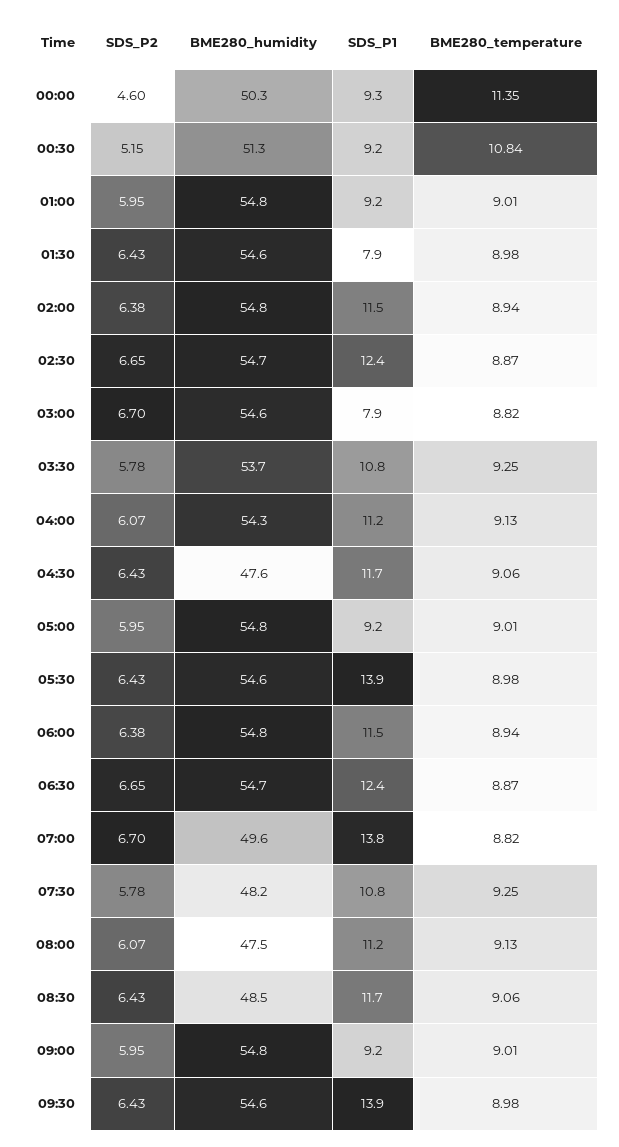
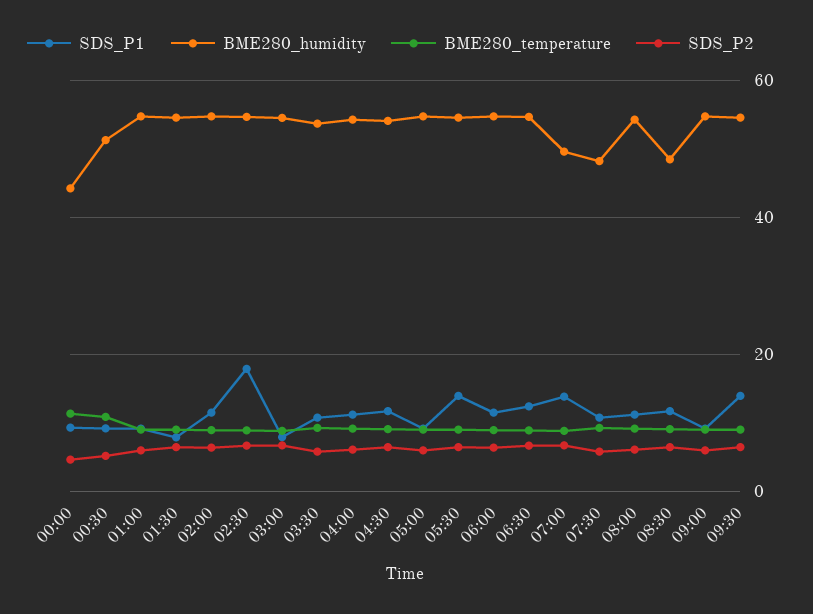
  {
    "SDS_P2": {
      "00:00": 4.6,
      "00:30": 5.15,
      "01:00": 5.95,
      "01:30": 6.43,
      "02:00": 6.38,
      "02:30": 6.65,
      "03:00": 6.7,
      "03:30": 5.78,
      "04:00": 6.07,
      "04:30": 6.43,
      "05:00": 5.95,
      "05:30": 6.43,
      "06:00": 6.38,
      "06:30": 6.65,
      "07:00": 6.7,
      "07:30": 5.78,
      "08:00": 6.07,
      "08:30": 6.43,
      "09:00": 5.95,
      "09:30": 6.43
    },
    "BME280_humidity": {
-     "00:00": 50.3,
+     "00:00": 44,
      "00:30": 51.3,
      "01:00": 54.8,
      "01:30": 54.6,
      "02:00": 54.8,
      "02:30": 54.7,
      "03:00": 54.6,
      "03:30": 53.7,
      "04:00": 54.3,
-     "04:30": 47.6,
+     "04:30": 54,
      "05:00": 54.8,
      "05:30": 54.6,
      "06:00": 54.8,
      "06:30": 54.7,
      "07:00": 49.6,
      "07:30": 48.2,
-     "08:00": 47.5,
+     "08:00": 54,
      "08:30": 48.5,
      "09:00": 54.8,
      "09:30": 54.6
    },
    "SDS_P1": {
      "00:00": 9.3,
      "00:30": 9.2,
      "01:00": 9.2,
      "01:30": 7.9,
      "02:00": 11.5,
-     "02:30": 12.4,
+     "02:30": 18,
      "03:00": 7.9,
      "03:30": 10.8,
      "04:00": 11.2,
      "04:30": 11.7,
      "05:00": 9.2,
      "05:30": 13.9,
      "06:00": 11.5,
      "06:30": 12.4,
      "07:00": 13.8,
      "07:30": 10.8,
      "08:00": 11.2,
      "08:30": 11.7,
      "09:00": 9.2,
      "09:30": 13.9
    },
    "BME280_temperature": {
      "00:00": 11.35,
      "00:30": 10.84,
      "01:00": 9.01,
      "01:30": 8.98,
      "02:00": 8.94,
      "02:30": 8.87,
      "03:00": 8.82,
      "03:30": 9.25,
      "04:00": 9.13,
      "04:30": 9.06,
      "05:00": 9.01,
      "05:30": 8.98,
      "06:00": 8.94,
      "06:30": 8.87,
      "07:00": 8.82,
      "07:30": 9.25,
      "08:00": 9.13,
      "08:30": 9.06,
      "09:00": 9.01,
      "09:30": 8.98
    }
  }

